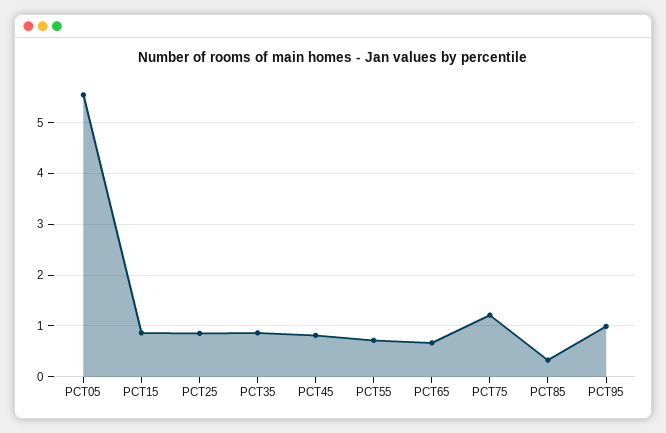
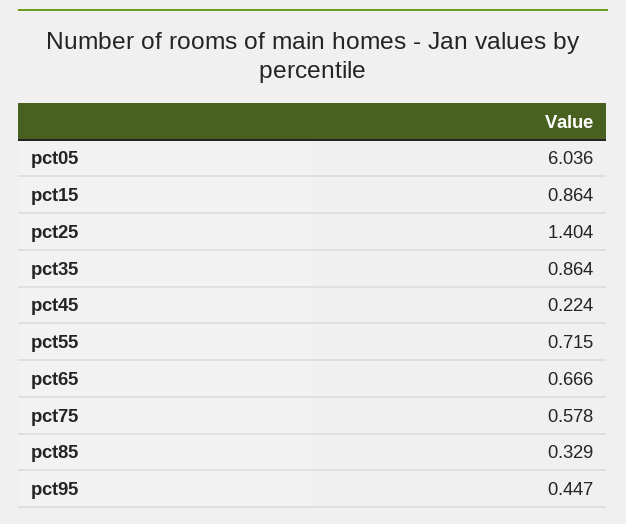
  {
-   "PCT05": 5.6,
+   "PCT05": 6.036,
    "PCT15": 0.864,
-   "PCT25": 0.8,
+   "PCT25": 1.404,
    "PCT35": 0.864,
-   "PCT45": 0.8,
+   "PCT45": 0.224,
    "PCT55": 0.715,
    "PCT65": 0.666,
-   "PCT75": 1.2,
+   "PCT75": 0.578,
    "PCT85": 0.329,
-   "PCT95": 1
+   "PCT95": 0.447
  }

